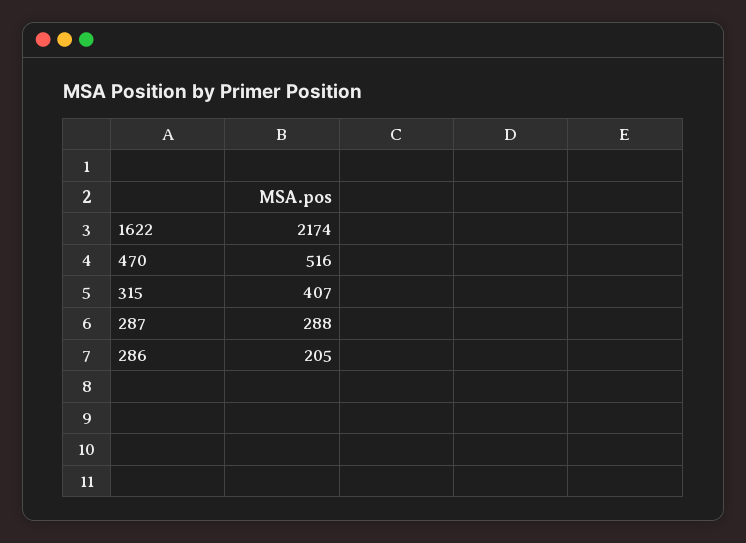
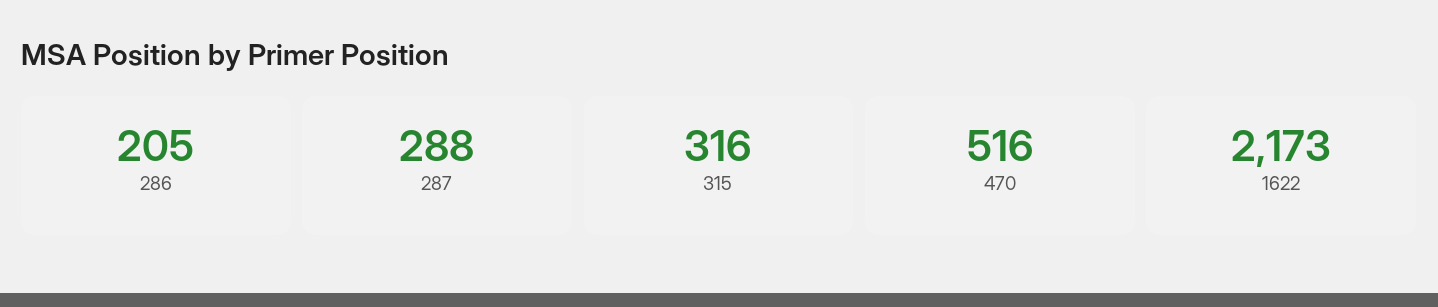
  {
-   "1622": 2174,
+   "1622": 2173,
    "470": 516,
-   "315": 407,
+   "315": 316,
    "287": 288,
    "286": 205
  }

